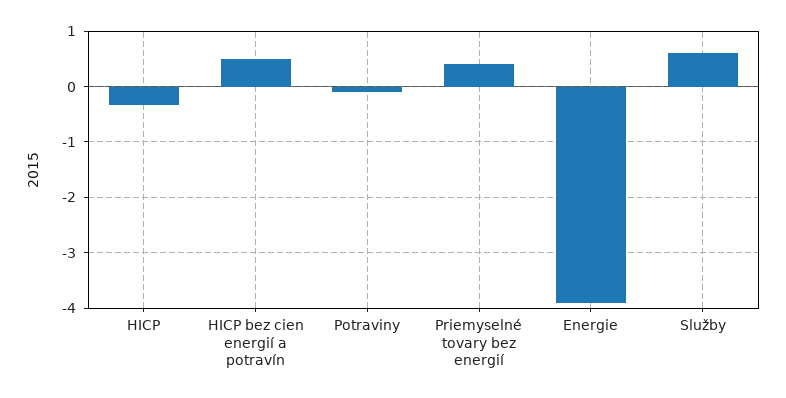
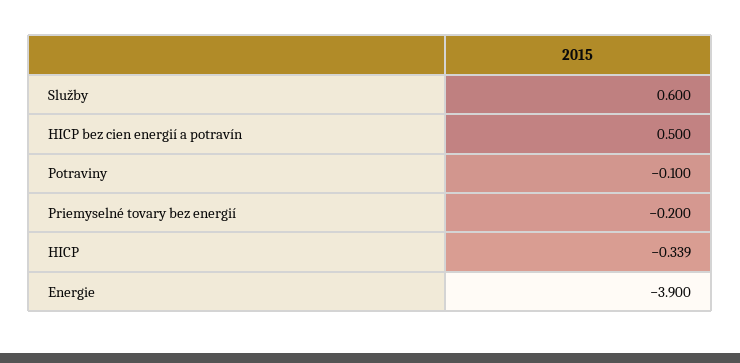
  {
    "HICP": -0.339,
    "HICP bez cien energií a potravín": 0.5,
    "Potraviny": -0.1,
-   "Priemyselné tovary bez energií": 0.4,
+   "Priemyselné tovary bez energií": -0.2,
    "Energie": -3.9,
    "Služby": 0.6
  }

